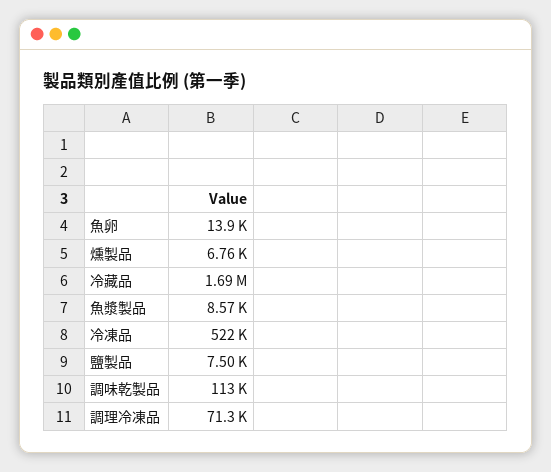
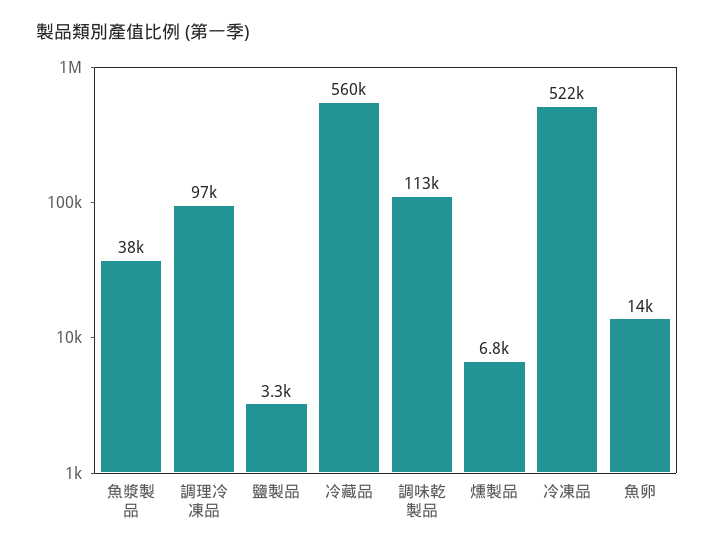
  {
    "魚卵": 13900,
    "燻製品": 6760,
-   "冷藏品": 1690000,
+   "冷藏品": 560000,
-   "魚漿製品": 8570,
+   "魚漿製品": 38000,
    "冷凍品": 522000,
-   "鹽製品": 7500,
+   "鹽製品": 3300,
    "調味乾製品": 113000,
-   "調理冷凍品": 71300
+   "調理冷凍品": 97000
  }

